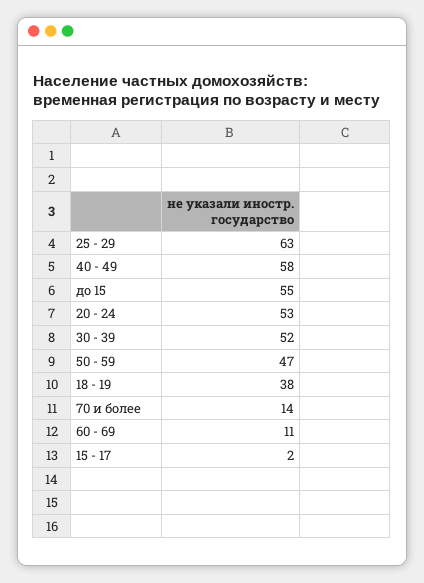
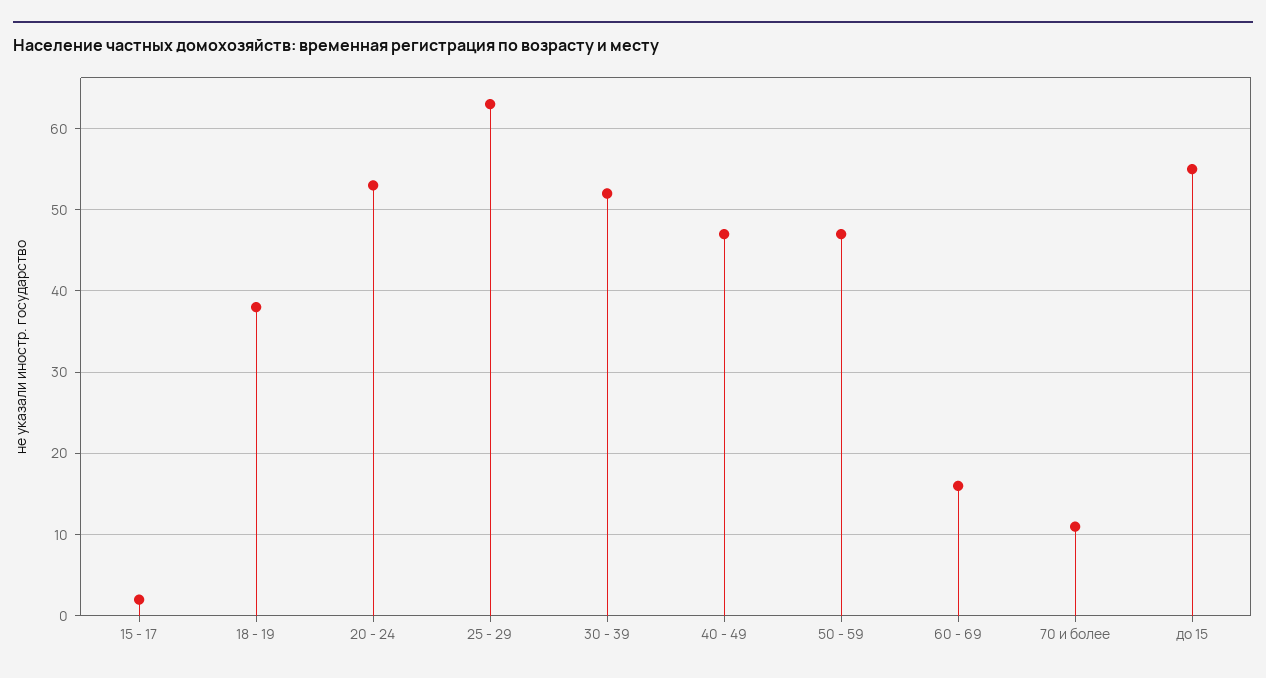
  {
    "25 - 29": 63,
-   "40 - 49": 58,
+   "40 - 49": 47,
    "до 15": 55,
    "20 - 24": 53,
    "30 - 39": 52,
    "50 - 59": 47,
    "18 - 19": 38,
-   "70 и более": 14,
+   "70 и более": 11,
-   "60 - 69": 11,
+   "60 - 69": 16,
    "15 - 17": 2
  }

